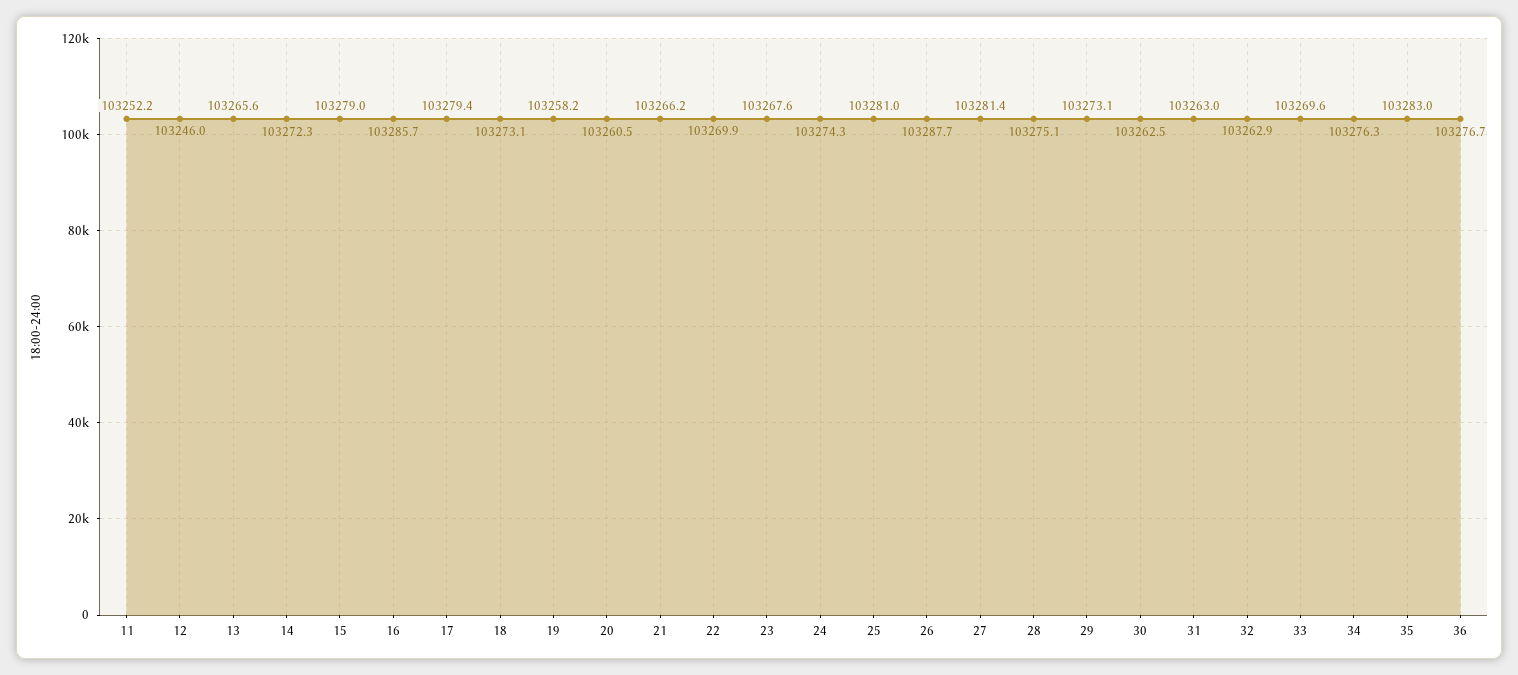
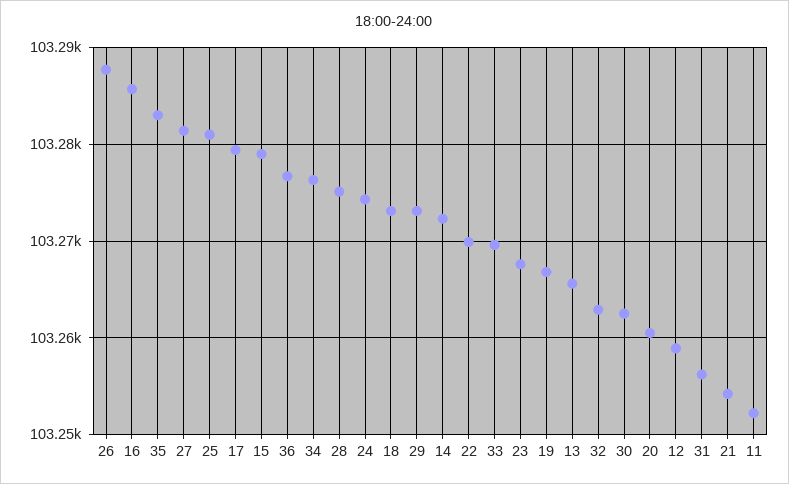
  {
    "11": 103252.2,
-   "12": 103246,
+   "12": 103259,
    "13": 103265.6,
    "14": 103272.3,
    "15": 103279,
    "16": 103285.7,
    "17": 103279.4,
    "18": 103273.1,
-   "19": 103258.2,
+   "19": 103267,
    "20": 103260.5,
-   "21": 103266.2,
+   "21": 103254,
    "22": 103269.9,
    "23": 103267.6,
    "24": 103274.3,
    "25": 103281,
    "26": 103287.7,
    "27": 103281.4,
    "28": 103275.1,
    "29": 103273.1,
    "30": 103262.5,
-   "31": 103263,
+   "31": 103256,
    "32": 103262.9,
    "33": 103269.6,
    "34": 103276.3,
    "35": 103283,
    "36": 103276.7
  }

